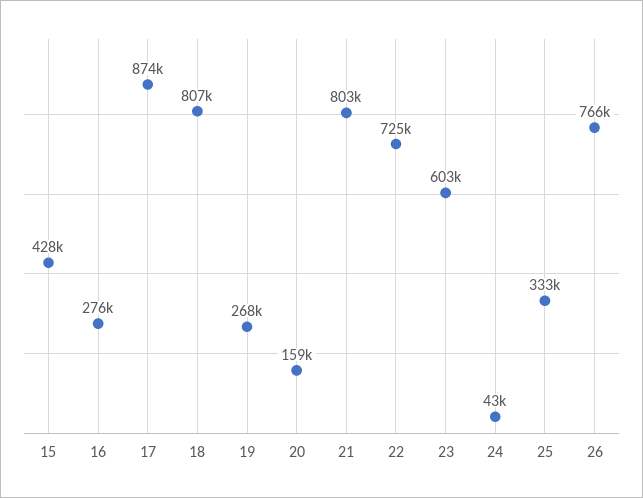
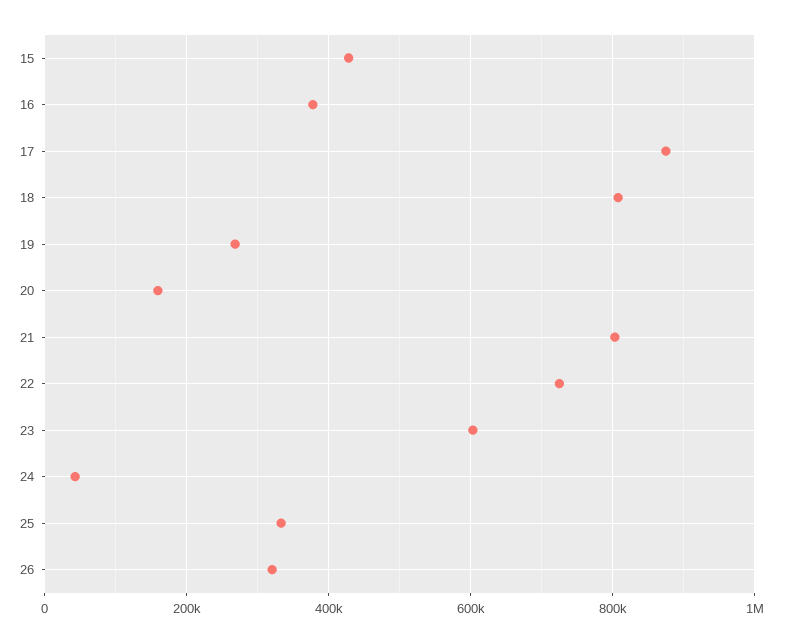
  {
    "15": 428000,
-   "16": 276000,
+   "16": 380000,
    "17": 874000,
    "18": 807000,
    "19": 268000,
    "20": 159000,
    "21": 803000,
    "22": 725000,
    "23": 603000,
    "24": 43000,
    "25": 333000,
-   "26": 766000
+   "26": 320000
  }

